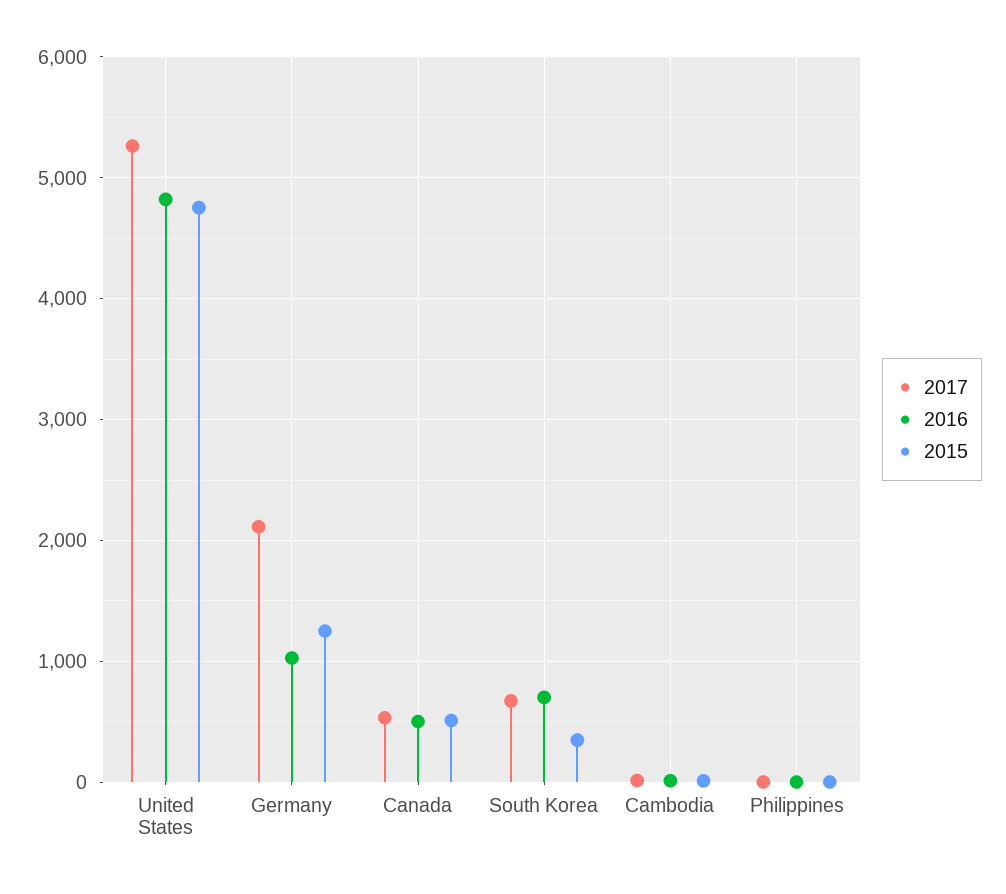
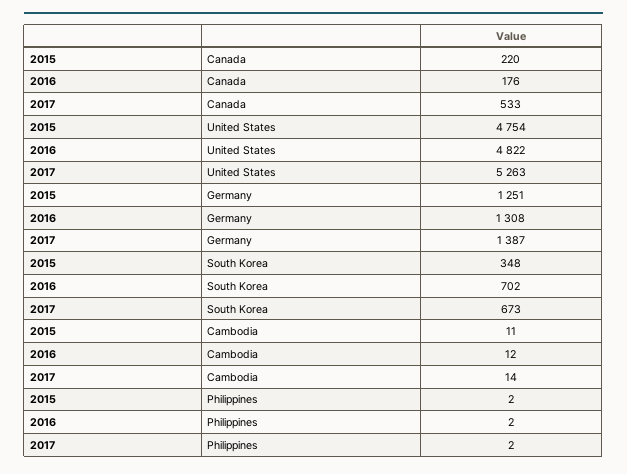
  {
    "2017": {
      "United States": 5263,
-     "Germany": 2100,
+     "Germany": 1387,
      "Canada": 533,
      "South Korea": 673,
      "Cambodia": 14,
      "Philippines": 2
    },
    "2016": {
      "United States": 4822,
-     "Germany": 1000,
+     "Germany": 1308,
-     "Canada": 500,
+     "Canada": 176,
      "South Korea": 702,
      "Cambodia": 12,
      "Philippines": 2
    },
    "2015": {
      "United States": 4754,
      "Germany": 1251,
-     "Canada": 500,
+     "Canada": 220,
      "South Korea": 348,
      "Cambodia": 11,
      "Philippines": 2
    }
  }

